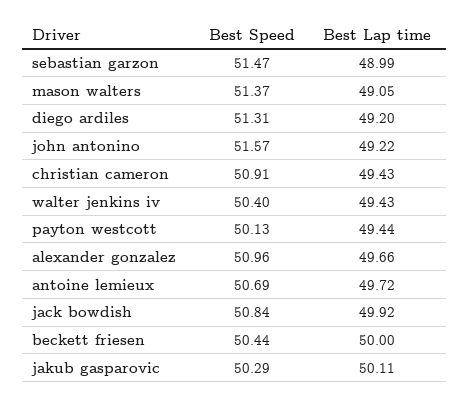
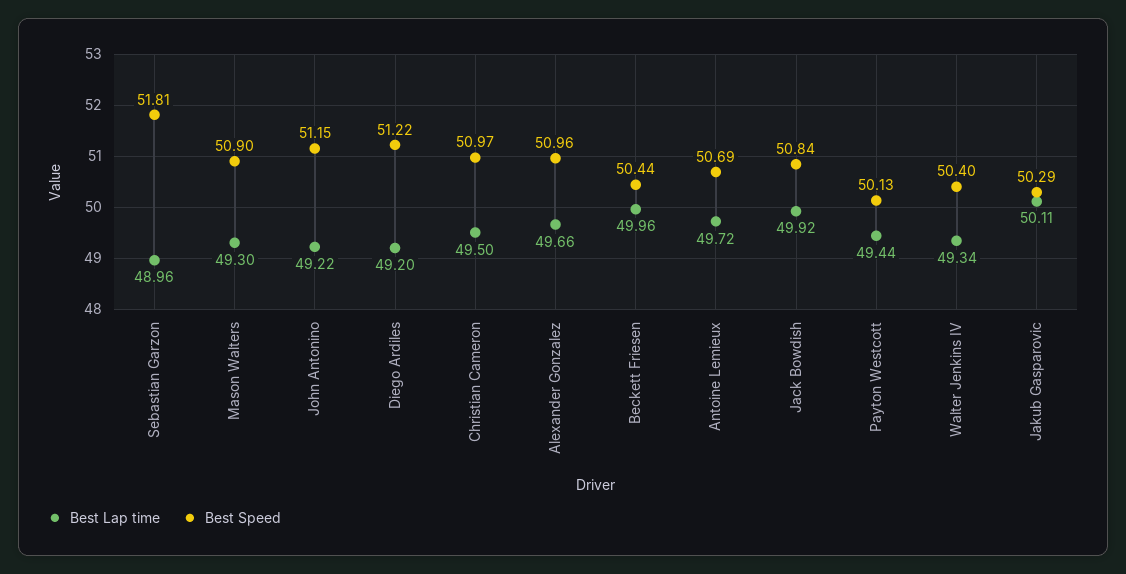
  {
    "Best Speed": {
-     "sebastian garzon": 51.47,
+     "sebastian garzon": 51.81,
-     "mason walters": 51.37,
+     "mason walters": 50.9,
-     "diego ardiles": 51.31,
+     "diego ardiles": 51.22,
-     "john antonino": 51.57,
+     "john antonino": 51.15,
-     "christian cameron": 50.91,
+     "christian cameron": 50.97,
      "walter jenkins iv": 50.4,
      "payton westcott": 50.13,
      "alexander gonzalez": 50.96,
      "antoine lemieux": 50.69,
      "jack bowdish": 50.84,
      "beckett friesen": 50.44,
      "jakub gasparovic": 50.29
    },
    "Best Lap time": {
-     "sebastian garzon": 48.99,
+     "sebastian garzon": 48.96,
-     "mason walters": 49.05,
+     "mason walters": 49.3,
      "diego ardiles": 49.2,
      "john antonino": 49.22,
-     "christian cameron": 49.43,
+     "christian cameron": 49.5,
-     "walter jenkins iv": 49.43,
+     "walter jenkins iv": 49.34,
      "payton westcott": 49.44,
      "alexander gonzalez": 49.66,
      "antoine lemieux": 49.72,
      "jack bowdish": 49.92,
-     "beckett friesen": 50,
+     "beckett friesen": 49.96,
      "jakub gasparovic": 50.11
    }
  }

